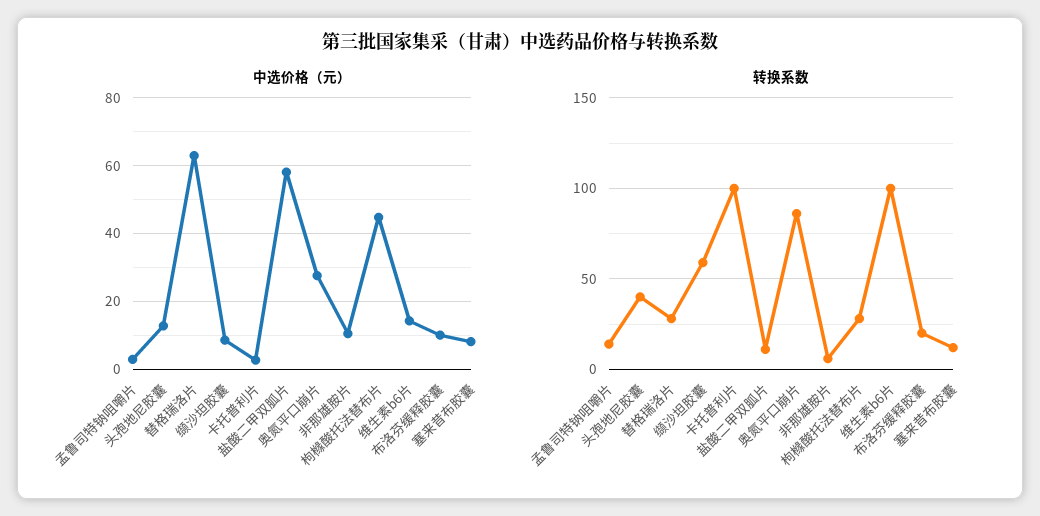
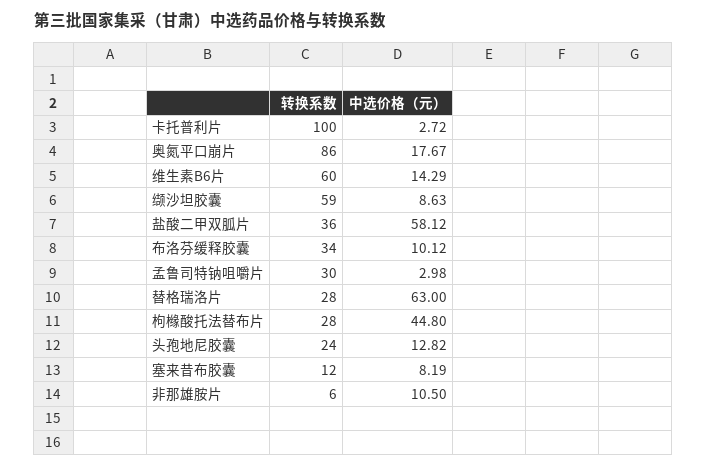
  {
    "中选价格（元）": {
      "孟鲁司特钠咀嚼片": 2.98,
      "头孢地尼胶囊": 12.82,
      "替格瑞洛片": 63,
      "缬沙坦胶囊": 8.63,
      "卡托普利片": 2.72,
      "盐酸二甲双胍片": 58.12,
-     "奥氮平口崩片": 28,
+     "奥氮平口崩片": 17.67,
      "非那雄胺片": 10.5,
      "枸橼酸托法替布片": 44.8,
      "维生素b6片": 14.29,
      "布洛芬缓释胶囊": 10.12,
      "塞来昔布胶囊": 8.19
    },
    "转换系数": {
-     "孟鲁司特钠咀嚼片": 15,
+     "孟鲁司特钠咀嚼片": 30,
-     "头孢地尼胶囊": 40,
+     "头孢地尼胶囊": 24,
      "替格瑞洛片": 28,
      "缬沙坦胶囊": 59,
      "卡托普利片": 100,
-     "盐酸二甲双胍片": 10,
+     "盐酸二甲双胍片": 36,
      "奥氮平口崩片": 86,
      "非那雄胺片": 6,
      "枸橼酸托法替布片": 28,
-     "维生素b6片": 100,
+     "维生素b6片": 60,
-     "布洛芬缓释胶囊": 20,
+     "布洛芬缓释胶囊": 34,
      "塞来昔布胶囊": 12
    }
  }

